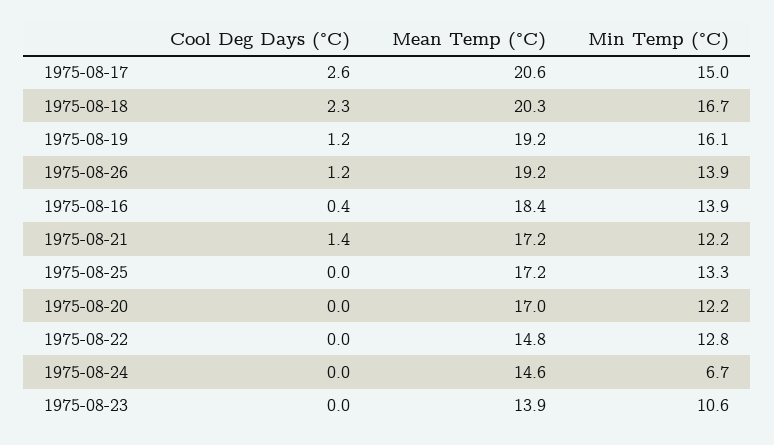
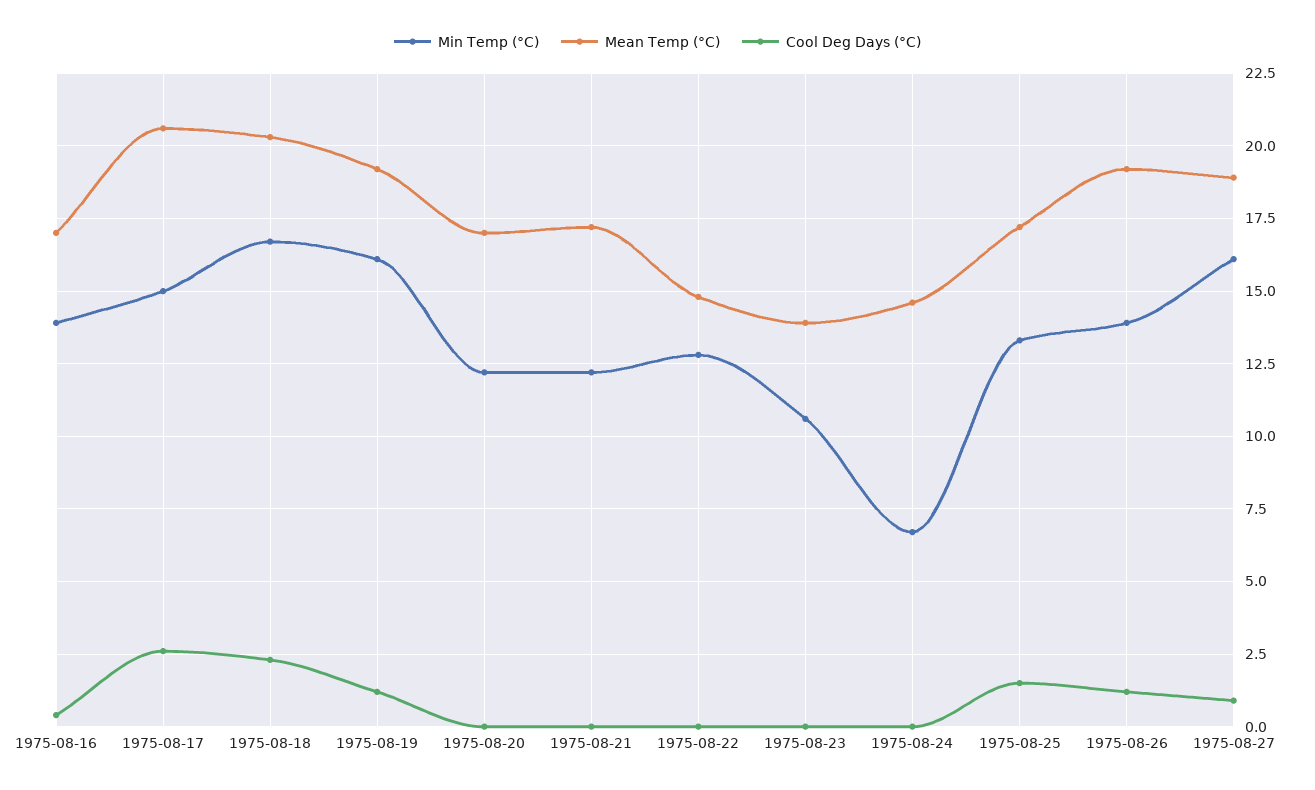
  {
    "Cool Deg Days (°C)": {
      "1975-08-17": 2.6,
      "1975-08-18": 2.3,
      "1975-08-19": 1.2,
      "1975-08-26": 1.2,
      "1975-08-16": 0.4,
-     "1975-08-21": 1.4,
+     "1975-08-21": 0,
-     "1975-08-25": 0,
+     "1975-08-25": 1.5,
      "1975-08-20": 0,
      "1975-08-22": 0,
      "1975-08-24": 0,
-     "1975-08-23": 0
+     "1975-08-23": 0,
+     "1975-08-27": 1
    },
    "Mean Temp (°C)": {
      "1975-08-17": 20.6,
      "1975-08-18": 20.3,
      "1975-08-19": 19.2,
      "1975-08-26": 19.2,
-     "1975-08-16": 18.4,
+     "1975-08-16": 17,
      "1975-08-21": 17.2,
      "1975-08-25": 17.2,
      "1975-08-20": 17,
      "1975-08-22": 14.8,
      "1975-08-24": 14.6,
-     "1975-08-23": 13.9
+     "1975-08-23": 13.9,
+     "1975-08-27": 19
    },
    "Min Temp (°C)": {
      "1975-08-17": 15,
      "1975-08-18": 16.7,
      "1975-08-19": 16.1,
      "1975-08-26": 13.9,
      "1975-08-16": 13.9,
      "1975-08-21": 12.2,
      "1975-08-25": 13.3,
      "1975-08-20": 12.2,
      "1975-08-22": 12.8,
      "1975-08-24": 6.7,
-     "1975-08-23": 10.6
+     "1975-08-23": 10.6,
+     "1975-08-27": 16
    }
  }

